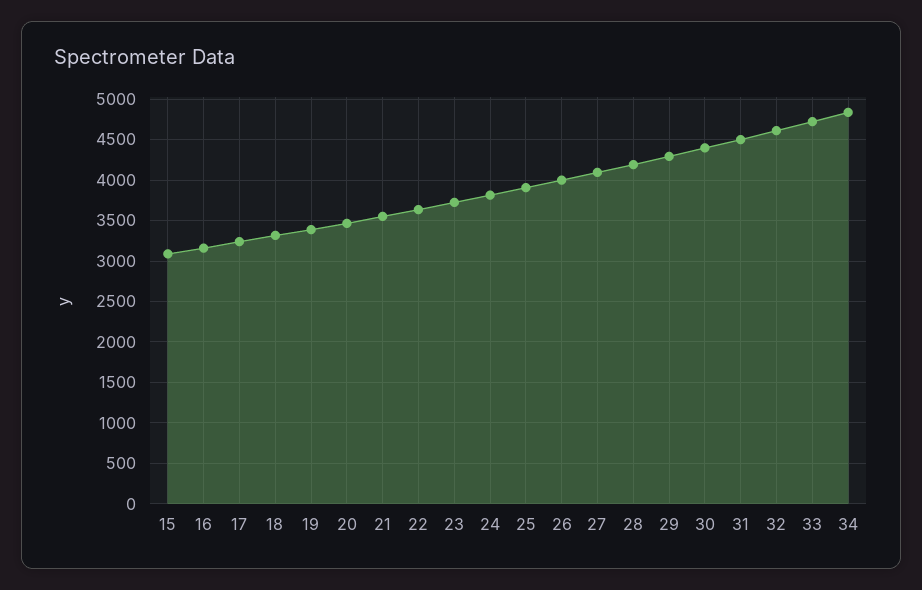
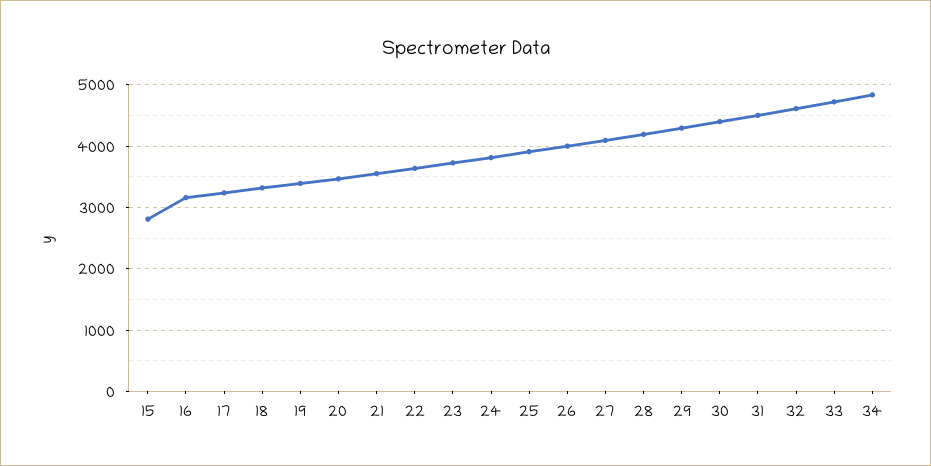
  {
-   "15": 3100,
+   "15": 2800,
    "16": 3200,
    "17": 3200,
    "18": 3300,
    "19": 3400,
    "20": 3500,
    "21": 3600,
    "22": 3600,
    "23": 3700,
    "24": 3800,
    "25": 3900,
    "26": 4000,
    "27": 4100,
    "28": 4200,
    "29": 4300,
    "30": 4400,
    "31": 4500,
    "32": 4600,
    "33": 4700,
    "34": 4800
  }

